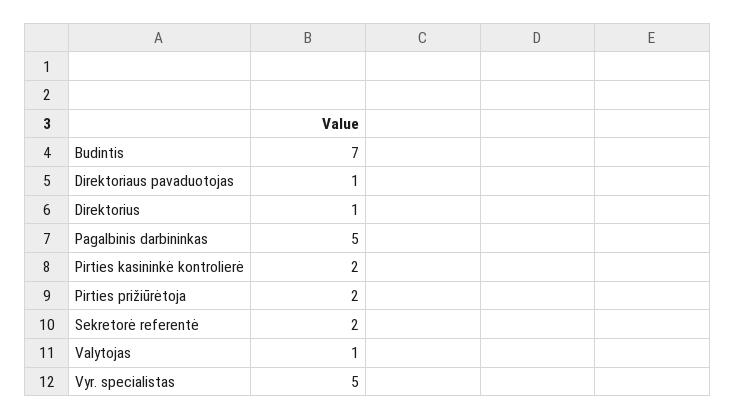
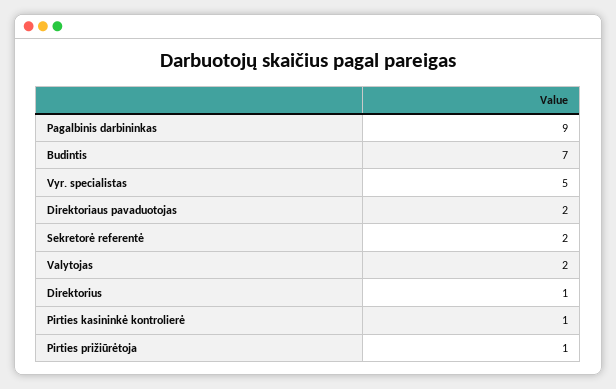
  {
    "Budintis": 7,
-   "Direktoriaus pavaduotojas": 1,
+   "Direktoriaus pavaduotojas": 2,
    "Direktorius": 1,
-   "Pagalbinis darbininkas": 5,
+   "Pagalbinis darbininkas": 9,
-   "Pirties kasininkė kontrolierė": 2,
+   "Pirties kasininkė kontrolierė": 1,
-   "Pirties prižiūrėtoja": 2,
+   "Pirties prižiūrėtoja": 1,
    "Sekretorė referentė": 2,
-   "Valytojas": 1,
+   "Valytojas": 2,
    "Vyr. specialistas": 5
  }

